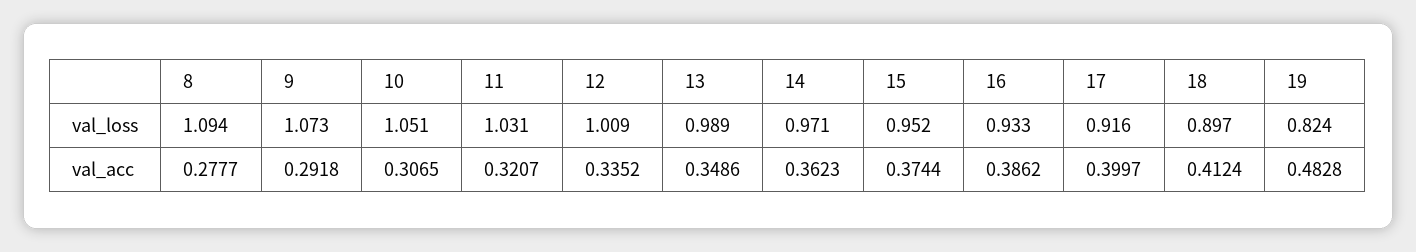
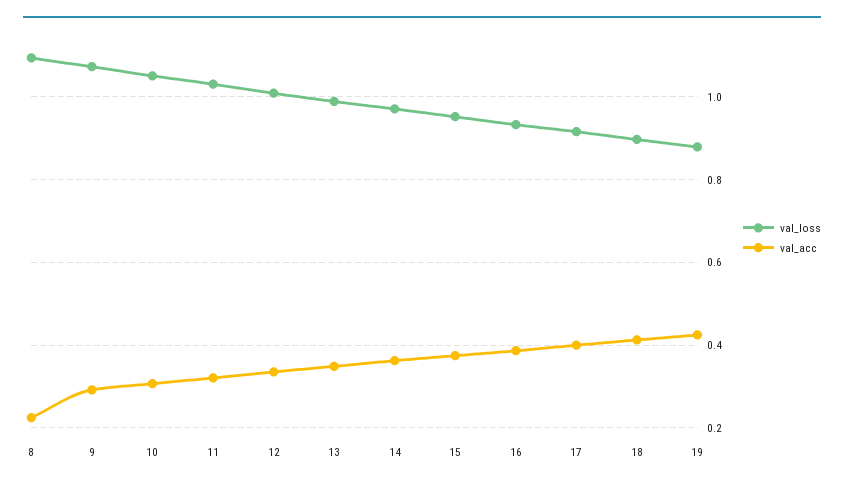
  {
    "val_loss": {
      "8": 1.094,
      "9": 1.073,
      "10": 1.051,
      "11": 1.031,
      "12": 1.009,
      "13": 0.989,
      "14": 0.971,
      "15": 0.952,
      "16": 0.933,
      "17": 0.916,
      "18": 0.897,
-     "19": 0.824
+     "19": 0.88
    },
    "val_acc": {
-     "8": 0.2777,
+     "8": 0.22,
      "9": 0.2918,
      "10": 0.3065,
      "11": 0.3207,
      "12": 0.3352,
      "13": 0.3486,
      "14": 0.3623,
      "15": 0.3744,
      "16": 0.3862,
      "17": 0.3997,
      "18": 0.4124,
-     "19": 0.4828
+     "19": 0.42
    }
  }

